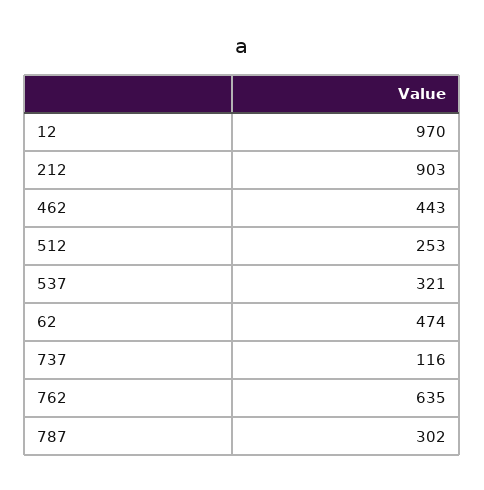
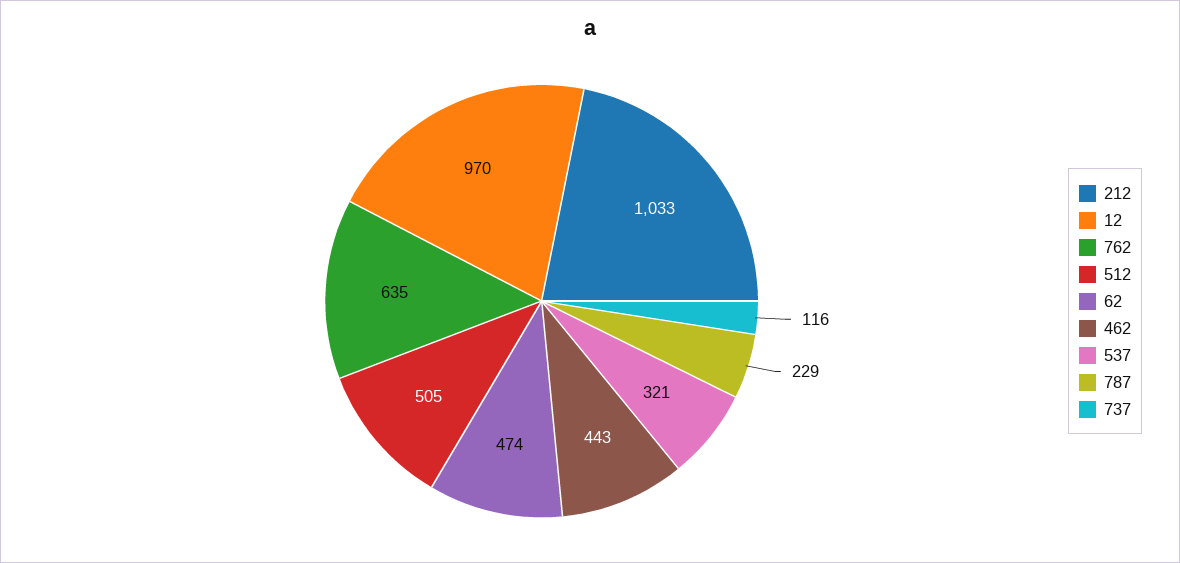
  {
    "12": 970,
-   "212": 903,
+   "212": 1033,
    "462": 443,
-   "512": 253,
+   "512": 505,
    "537": 321,
    "62": 474,
    "737": 116,
    "762": 635,
-   "787": 302
+   "787": 229
  }

